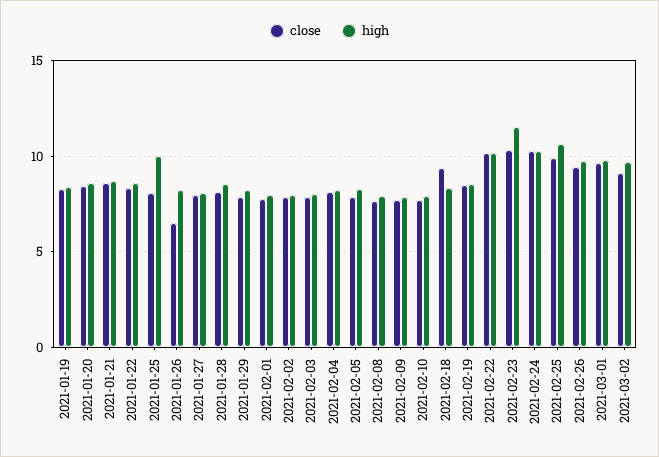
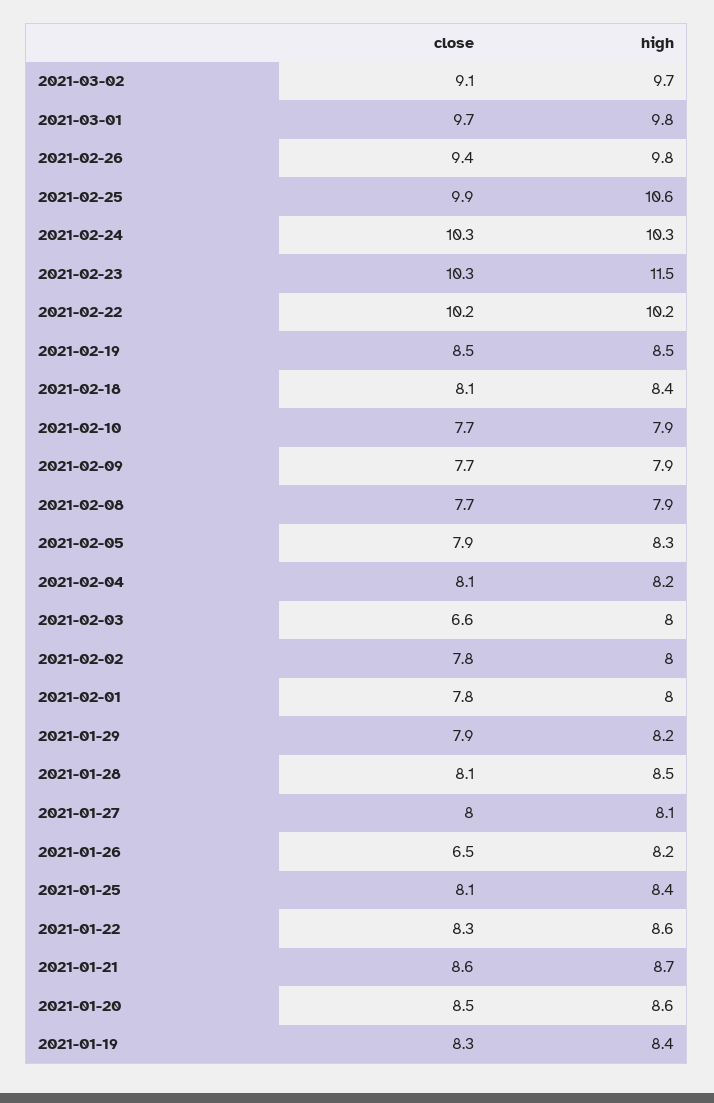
  {
    "close": {
      "2021-01-19": 8.3,
      "2021-01-20": 8.5,
      "2021-01-21": 8.6,
      "2021-01-22": 8.3,
      "2021-01-25": 8.1,
      "2021-01-26": 6.5,
      "2021-01-27": 8,
      "2021-01-28": 8.1,
      "2021-01-29": 7.9,
      "2021-02-01": 7.8,
      "2021-02-02": 7.8,
-     "2021-02-03": 8,
+     "2021-02-03": 6.6,
      "2021-02-04": 8.1,
      "2021-02-05": 7.9,
      "2021-02-08": 7.7,
      "2021-02-09": 7.7,
      "2021-02-10": 7.7,
-     "2021-02-18": 9.5,
+     "2021-02-18": 8.1,
      "2021-02-19": 8.5,
      "2021-02-22": 10.2,
      "2021-02-23": 10.3,
      "2021-02-24": 10.3,
      "2021-02-25": 9.9,
      "2021-02-26": 9.4,
      "2021-03-01": 9.7,
      "2021-03-02": 9.1
    },
    "high": {
      "2021-01-19": 8.4,
      "2021-01-20": 8.6,
      "2021-01-21": 8.7,
      "2021-01-22": 8.6,
-     "2021-01-25": 10,
+     "2021-01-25": 8.4,
      "2021-01-26": 8.2,
      "2021-01-27": 8.1,
      "2021-01-28": 8.5,
      "2021-01-29": 8.2,
      "2021-02-01": 8,
      "2021-02-02": 8,
      "2021-02-03": 8,
      "2021-02-04": 8.2,
      "2021-02-05": 8.3,
      "2021-02-08": 7.9,
      "2021-02-09": 7.9,
      "2021-02-10": 7.9,
      "2021-02-18": 8.4,
      "2021-02-19": 8.5,
      "2021-02-22": 10.2,
      "2021-02-23": 11.5,
      "2021-02-24": 10.3,
      "2021-02-25": 10.6,
      "2021-02-26": 9.8,
      "2021-03-01": 9.8,
      "2021-03-02": 9.7
    }
  }

